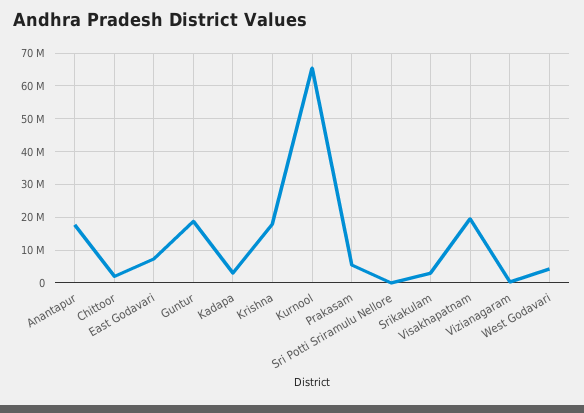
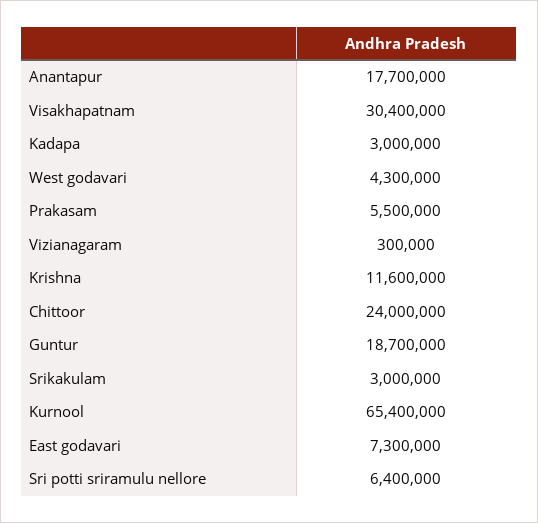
  {
    "Anantapur": 17700000,
-   "Chittoor": 2000000,
+   "Chittoor": 24000000,
    "East Godavari": 7300000,
    "Guntur": 18700000,
    "Kadapa": 3000000,
-   "Krishna": 18000000,
+   "Krishna": 11600000,
    "Kurnool": 65400000,
    "Prakasam": 5500000,
-   "Sri Potti Sriramulu Nellore": 0,
+   "Sri Potti Sriramulu Nellore": 6400000,
    "Srikakulam": 3000000,
-   "Visakhapatnam": 20000000,
+   "Visakhapatnam": 30400000,
    "Vizianagaram": 300000,
    "West Godavari": 4300000
  }

